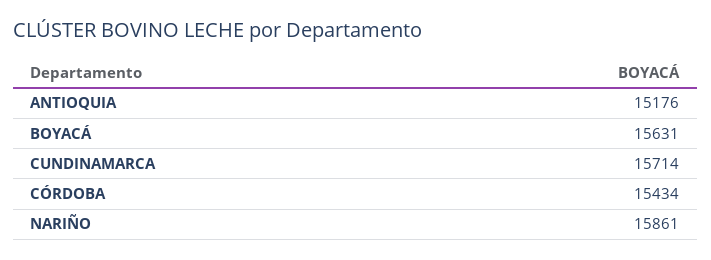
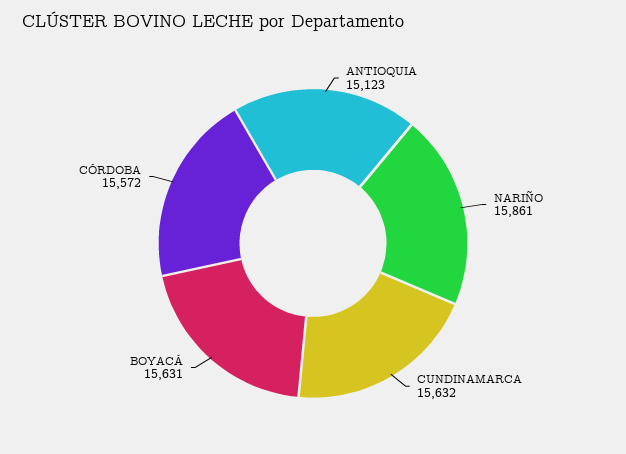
  {
-   "ANTIOQUIA": 15176,
+   "ANTIOQUIA": 15123,
    "BOYACÁ": 15631,
-   "CUNDINAMARCA": 15714,
+   "CUNDINAMARCA": 15632,
-   "CÓRDOBA": 15434,
+   "CÓRDOBA": 15572,
    "NARIÑO": 15861
  }

